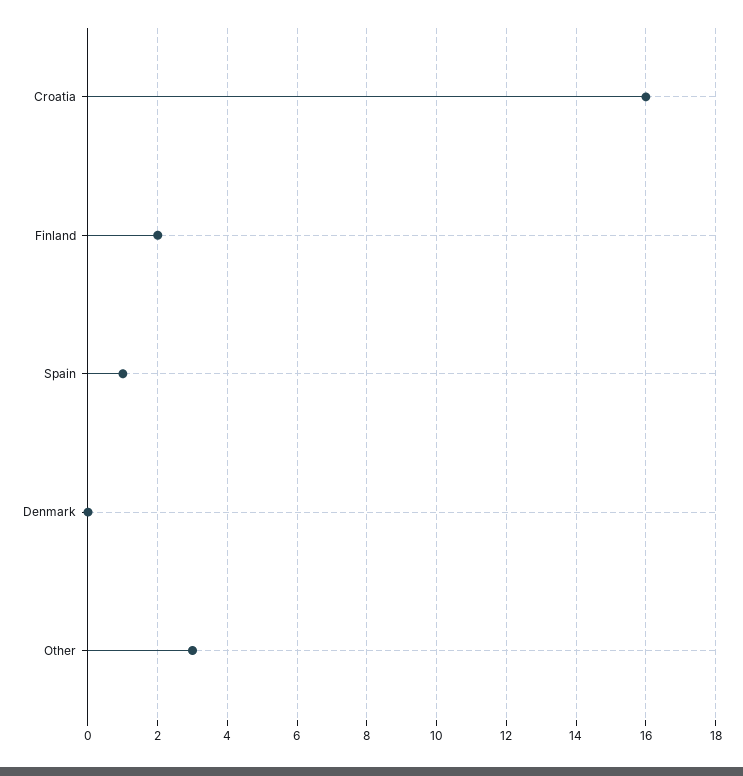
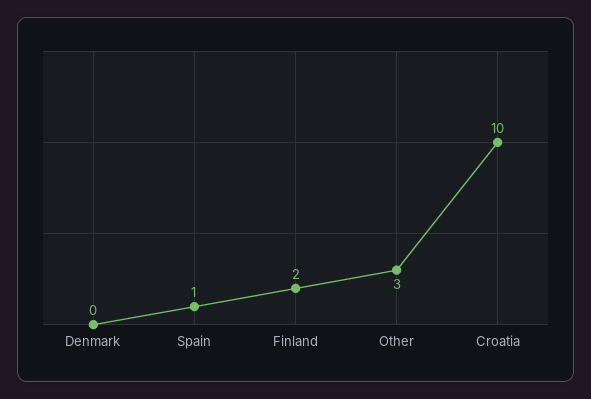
  {
-   "Croatia": 16,
+   "Croatia": 10,
    "Finland": 2,
    "Spain": 1,
    "Denmark": 0,
    "Other": 3
  }

